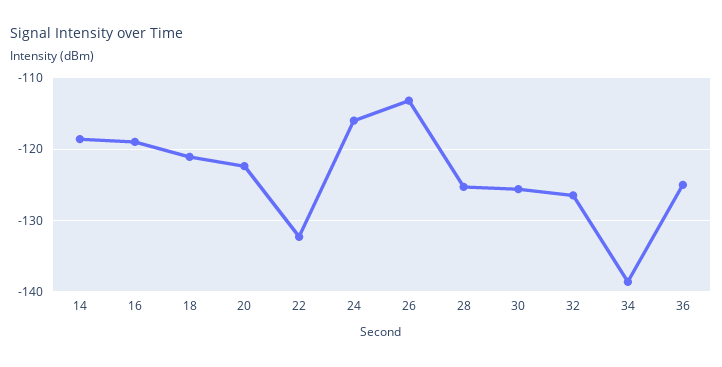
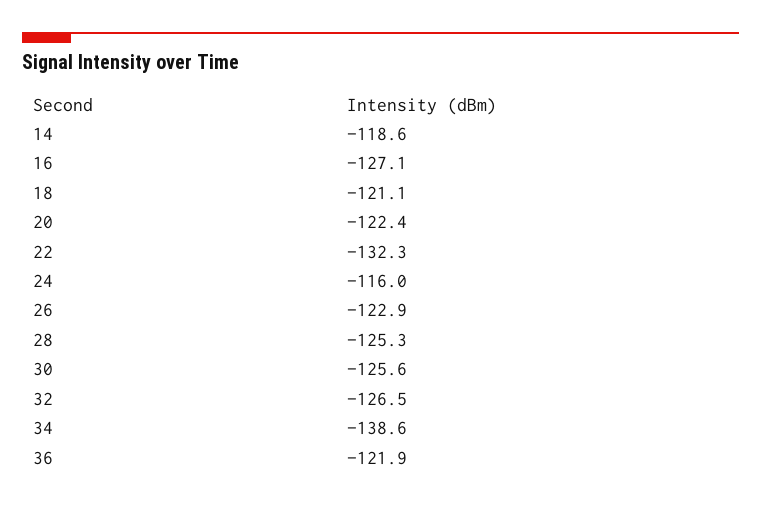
  {
    "14": -118.6,
-   "16": -119,
+   "16": -127.1,
    "18": -121.1,
    "20": -122.4,
    "22": -132.3,
    "24": -116,
-   "26": -113,
+   "26": -122.9,
    "28": -125.3,
    "30": -125.6,
    "32": -126.5,
    "34": -138.6,
-   "36": -125
+   "36": -121.9
  }

